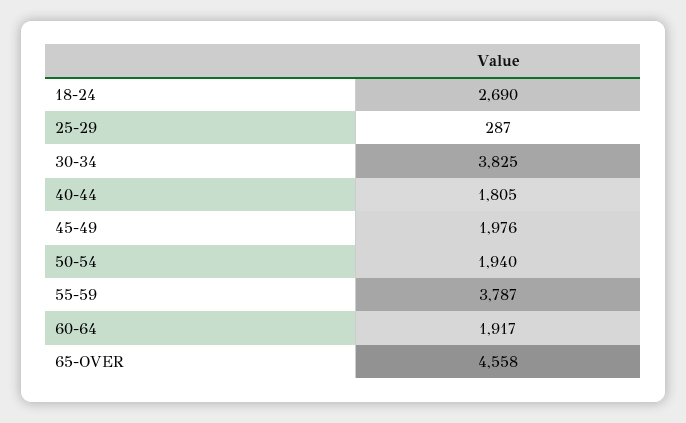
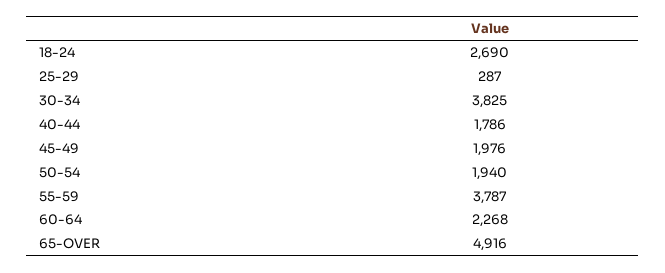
  {
    "18-24": 2690,
    "25-29": 287,
    "30-34": 3825,
-   "40-44": 1805,
+   "40-44": 1786,
    "45-49": 1976,
    "50-54": 1940,
    "55-59": 3787,
-   "60-64": 1917,
+   "60-64": 2268,
-   "65-OVER": 4558
+   "65-OVER": 4916
  }

